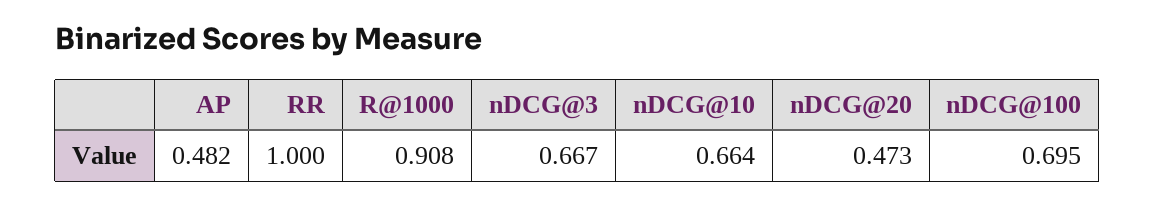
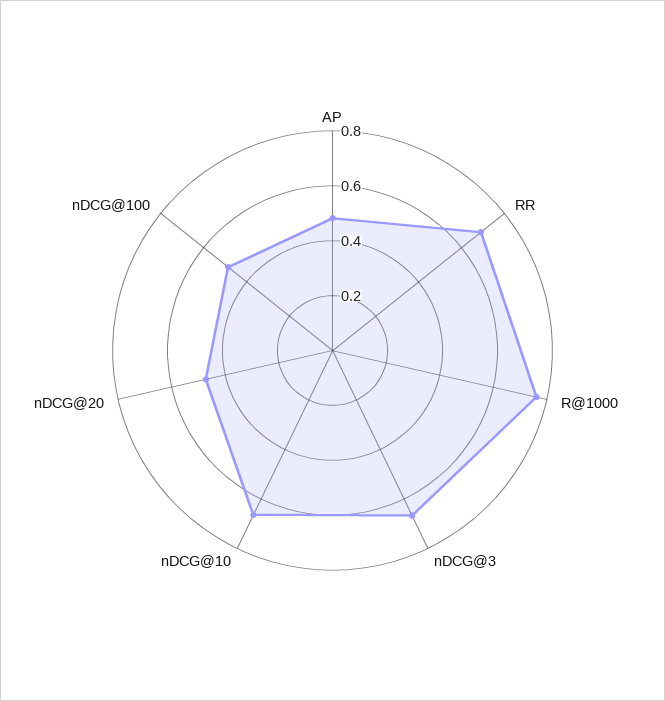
  {
    "AP": 0.482,
-   "RR": 1,
+   "RR": 0.7,
-   "R@1000": 0.908,
+   "R@1000": 0.75,
    "nDCG@3": 0.667,
    "nDCG@10": 0.664,
    "nDCG@20": 0.473,
-   "nDCG@100": 0.695
+   "nDCG@100": 0.5
  }

